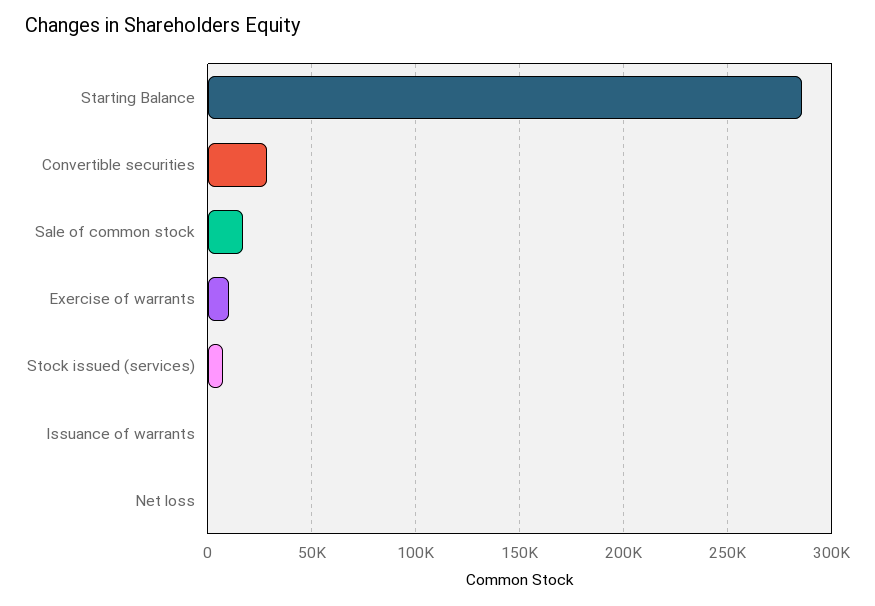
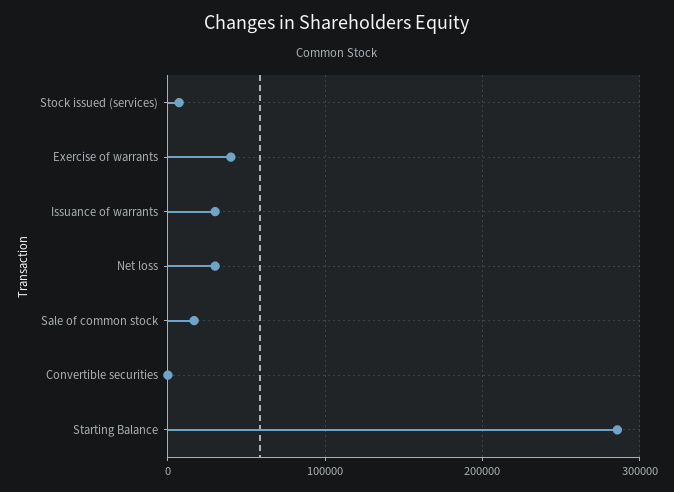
  {
    "Starting Balance": 285000,
-   "Convertible securities": 30000,
+   "Convertible securities": 0,
    "Sale of common stock": 15000,
-   "Exercise of warrants": 10000,
+   "Exercise of warrants": 40000,
    "Stock issued (services)": 5000,
-   "Issuance of warrants": 0,
+   "Issuance of warrants": 30000,
-   "Net loss": 0
+   "Net loss": 30000
  }

